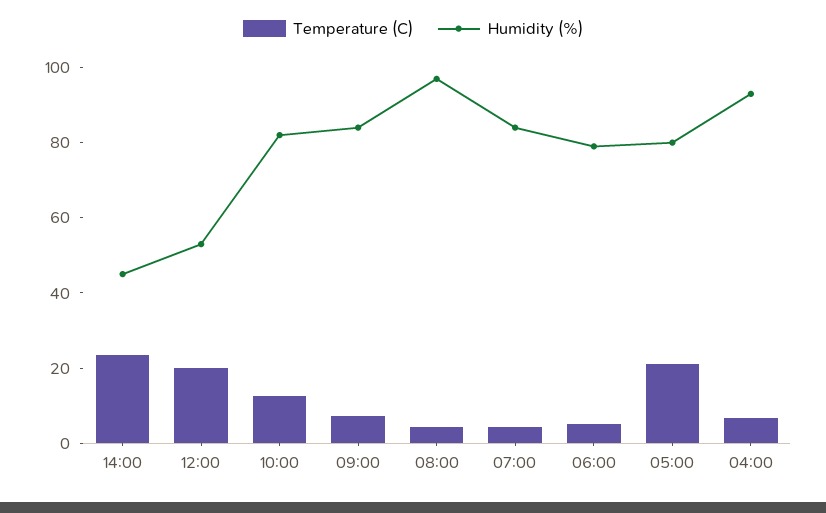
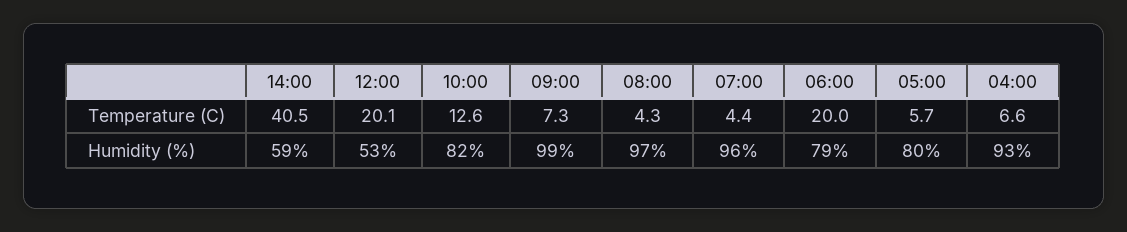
  {
    "Temperature (C)": {
-     "14:00": 25,
+     "14:00": 40.5,
      "12:00": 20.1,
      "10:00": 12.6,
      "09:00": 7.3,
      "08:00": 4.3,
      "07:00": 4.4,
-     "06:00": 5,
+     "06:00": 20,
-     "05:00": 20,
+     "05:00": 5.7,
      "04:00": 6.6
    },
    "Humidity (%)": {
-     "14:00": 45,
+     "14:00": 59,
      "12:00": 53,
      "10:00": 82,
-     "09:00": 85,
+     "09:00": 99,
      "08:00": 97,
-     "07:00": 85,
+     "07:00": 96,
      "06:00": 79,
      "05:00": 80,
      "04:00": 93
    }
  }

